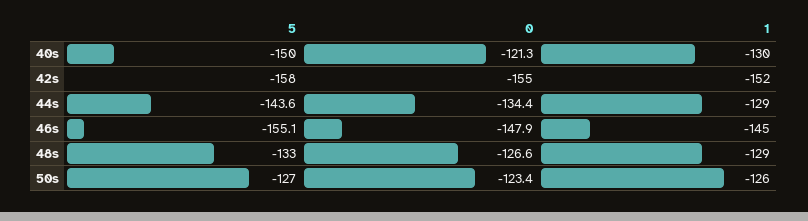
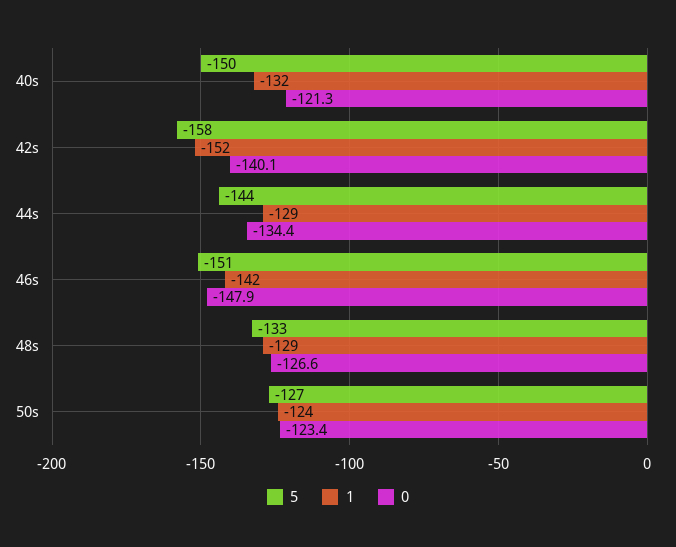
  {
    "5": {
      "40s": -150,
      "42s": -158,
      "44s": -143.6,
-     "46s": -155.1,
+     "46s": -151,
      "48s": -133,
      "50s": -127
    },
    "0": {
      "40s": -121.3,
-     "42s": -155,
+     "42s": -140.1,
      "44s": -134.4,
      "46s": -147.9,
      "48s": -126.6,
      "50s": -123.4
    },
    "1": {
-     "40s": -130,
+     "40s": -132,
      "42s": -152,
      "44s": -129,
-     "46s": -145,
+     "46s": -142,
      "48s": -129,
-     "50s": -126
+     "50s": -124
    }
  }

